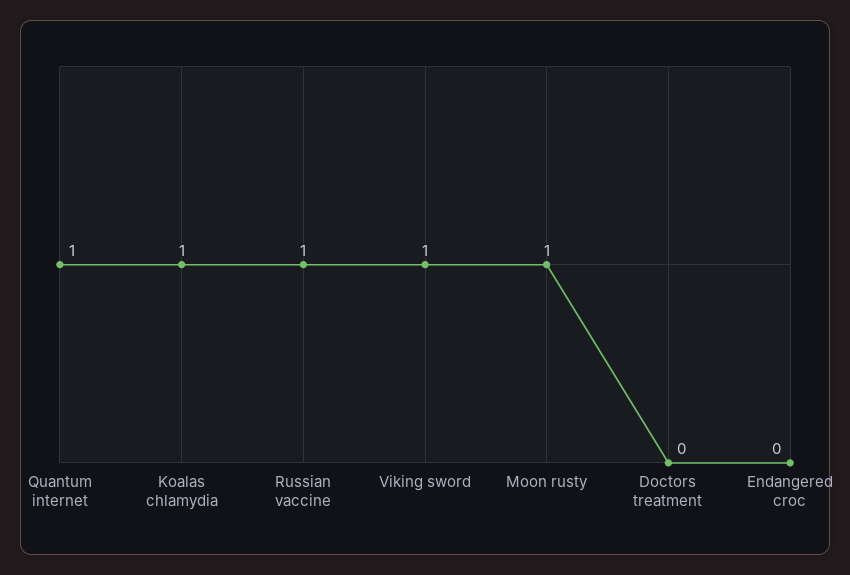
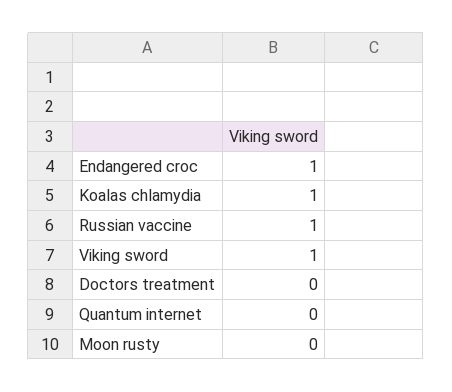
  {
-   "Quantum internet": 1,
+   "Quantum internet": 0,
    "Koalas chlamydia": 1,
    "Russian vaccine": 1,
    "Viking sword": 1,
-   "Moon rusty": 1,
+   "Moon rusty": 0,
    "Doctors treatment": 0,
-   "Endangered croc": 0
+   "Endangered croc": 1
  }

